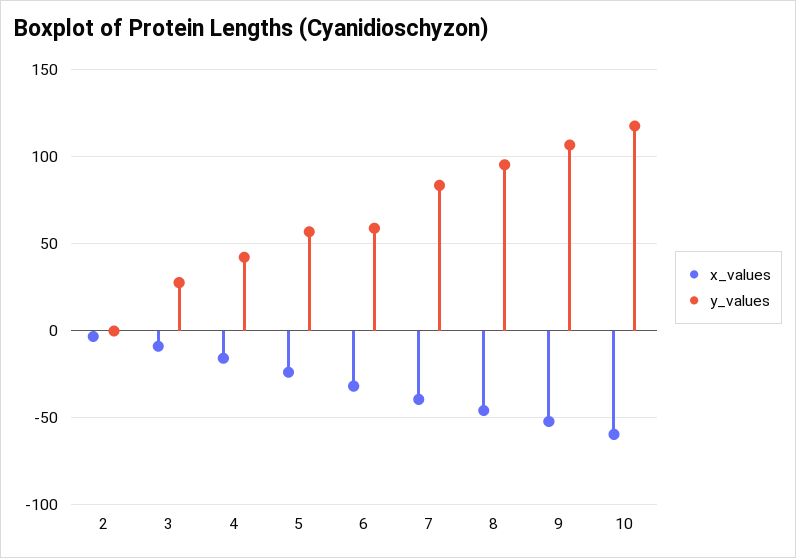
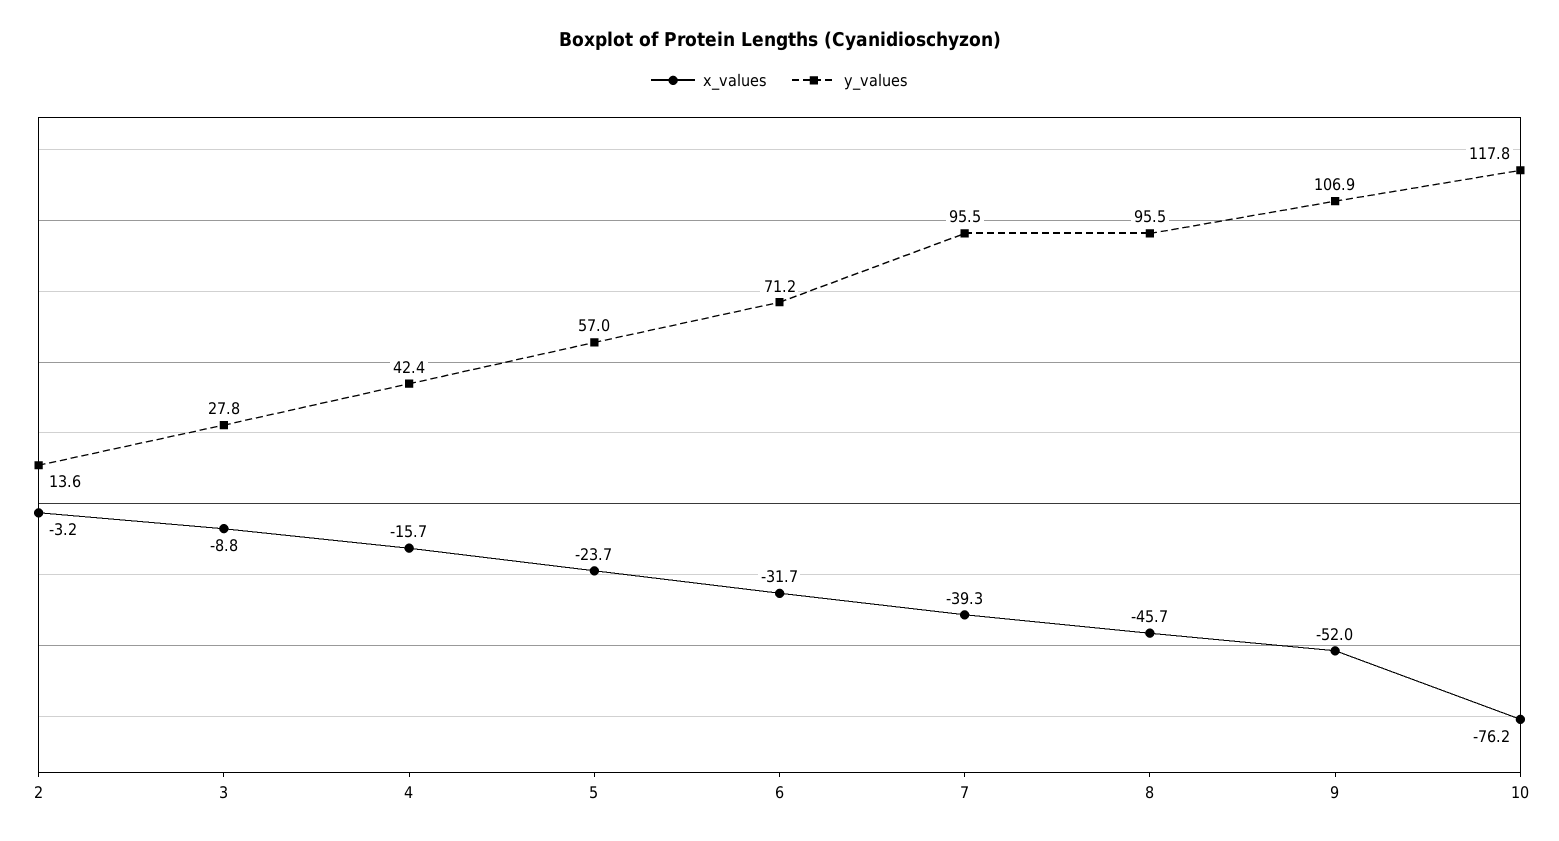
  {
    "x_values": {
      "2": -3.2,
      "3": -8.8,
      "4": -15.7,
      "5": -23.7,
      "6": -31.7,
      "7": -39.3,
      "8": -45.7,
      "9": -52,
-     "10": -60
+     "10": -76.2
    },
    "y_values": {
-     "2": 0,
+     "2": 13.6,
      "3": 27.8,
      "4": 42.4,
      "5": 57,
-     "6": 60,
+     "6": 71.2,
-     "7": 85,
+     "7": 95.5,
      "8": 95.5,
      "9": 106.9,
      "10": 117.8
    }
  }

